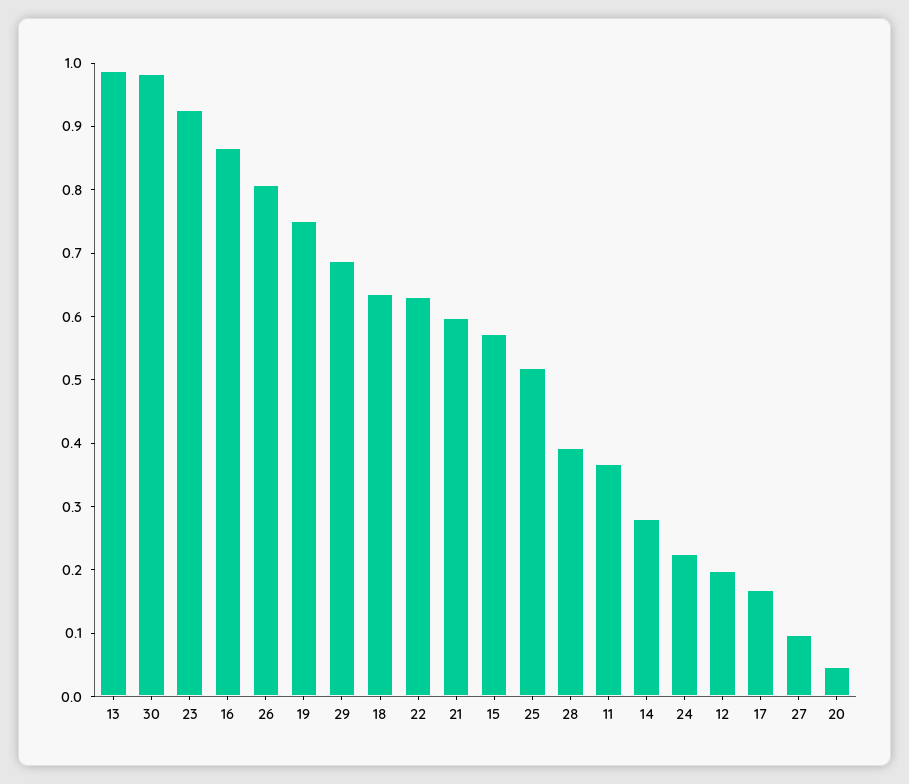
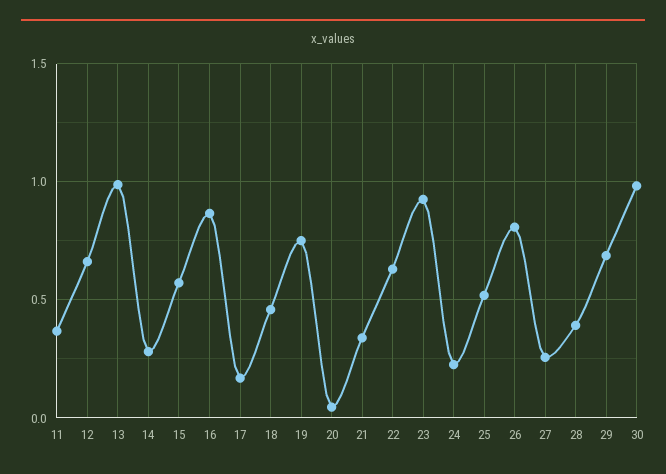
  {
    "13": 0.98,
    "30": 0.98,
    "23": 0.92,
    "16": 0.86,
    "26": 0.8,
    "19": 0.76,
    "29": 0.68,
-   "18": 0.64,
+   "18": 0.45,
    "22": 0.64,
-   "21": 0.6,
+   "21": 0.35,
    "15": 0.58,
    "25": 0.52,
    "28": 0.4,
    "11": 0.36,
    "14": 0.28,
    "24": 0.22,
-   "12": 0.2,
+   "12": 0.65,
    "17": 0.16,
-   "27": 0.1,
+   "27": 0.25,
    "20": 0.04
  }

